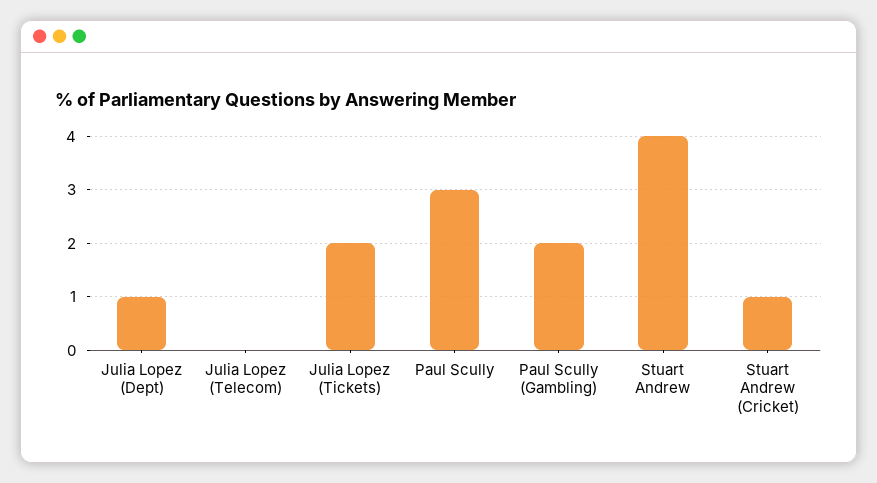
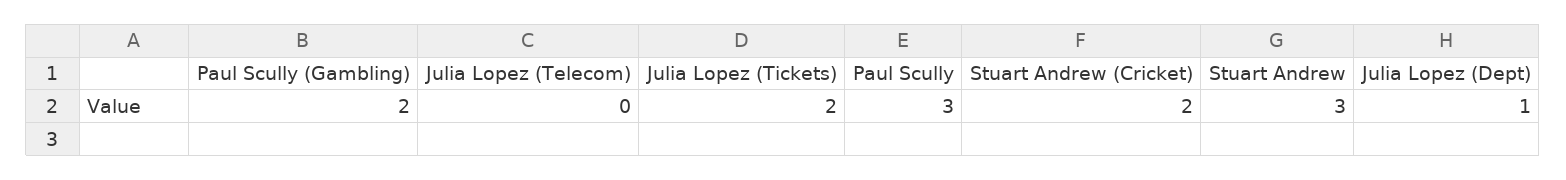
  {
    "Julia Lopez (Dept)": 1,
    "Julia Lopez (Telecom)": 0,
    "Julia Lopez (Tickets)": 2,
    "Paul Scully": 3,
    "Paul Scully (Gambling)": 2,
-   "Stuart Andrew": 4,
+   "Stuart Andrew": 3,
-   "Stuart Andrew (Cricket)": 1
+   "Stuart Andrew (Cricket)": 2
  }

